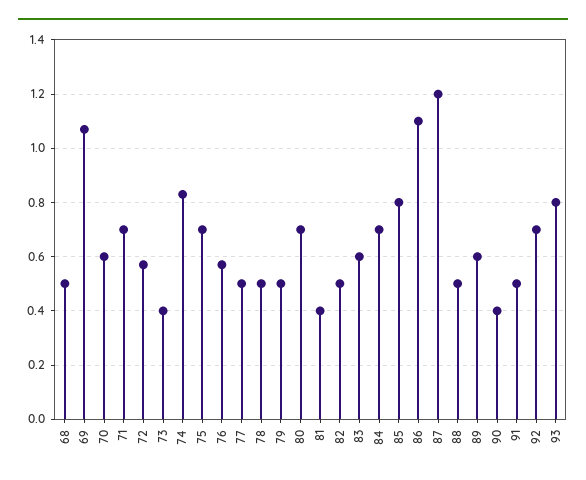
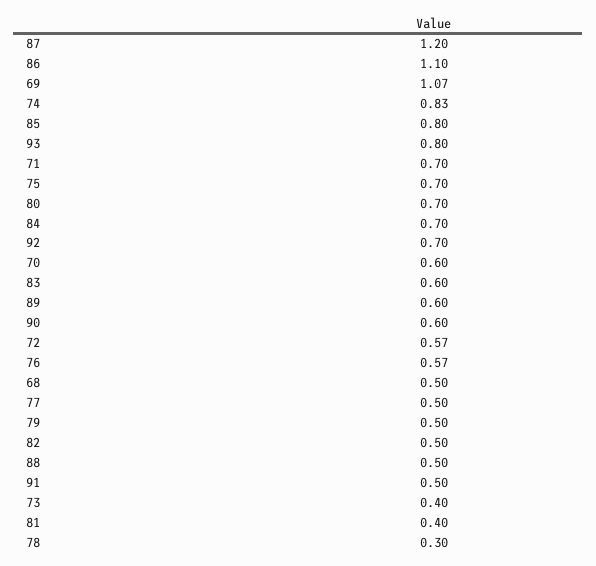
  {
    "68": 0.5,
    "69": 1.07,
    "70": 0.6,
    "71": 0.7,
    "72": 0.57,
    "73": 0.4,
    "74": 0.83,
    "75": 0.7,
    "76": 0.57,
    "77": 0.5,
-   "78": 0.5,
+   "78": 0.3,
    "79": 0.5,
    "80": 0.7,
    "81": 0.4,
    "82": 0.5,
    "83": 0.6,
    "84": 0.7,
    "85": 0.8,
    "86": 1.1,
    "87": 1.2,
    "88": 0.5,
    "89": 0.6,
-   "90": 0.4,
+   "90": 0.6,
    "91": 0.5,
    "92": 0.7,
    "93": 0.8
  }

